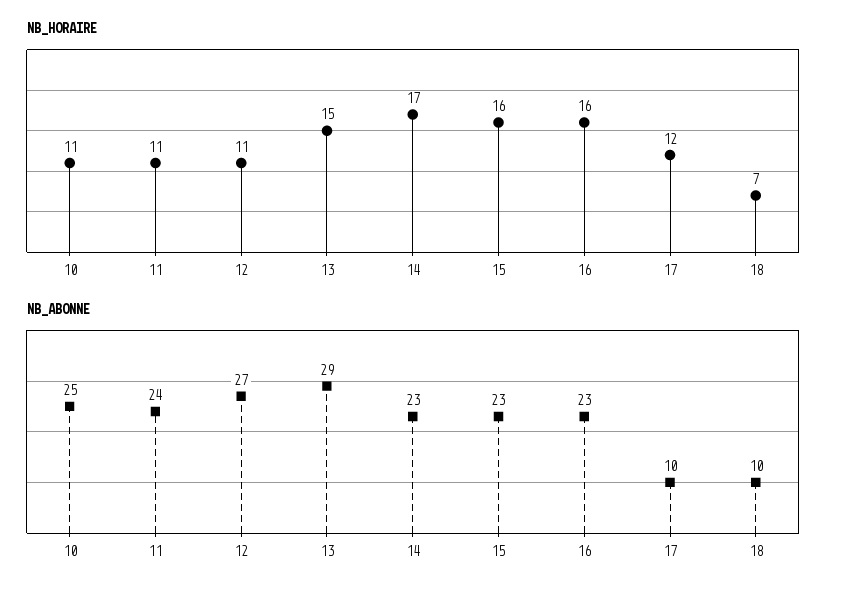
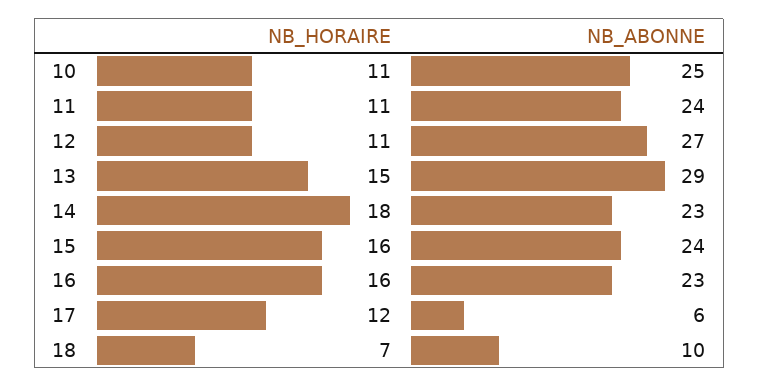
  {
    "NB_HORAIRE": {
      "10": 11,
      "11": 11,
      "12": 11,
      "13": 15,
-     "14": 17,
+     "14": 18,
      "15": 16,
      "16": 16,
      "17": 12,
      "18": 7
    },
    "NB_ABONNE": {
      "10": 25,
      "11": 24,
      "12": 27,
      "13": 29,
      "14": 23,
-     "15": 23,
+     "15": 24,
      "16": 23,
-     "17": 10,
+     "17": 6,
      "18": 10
    }
  }

